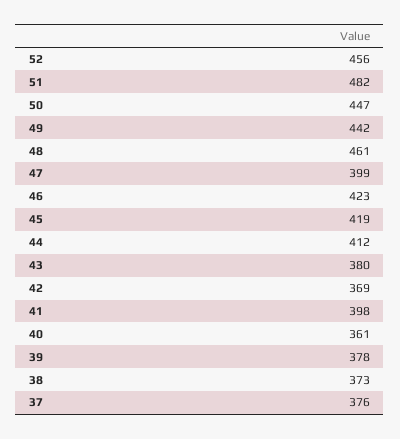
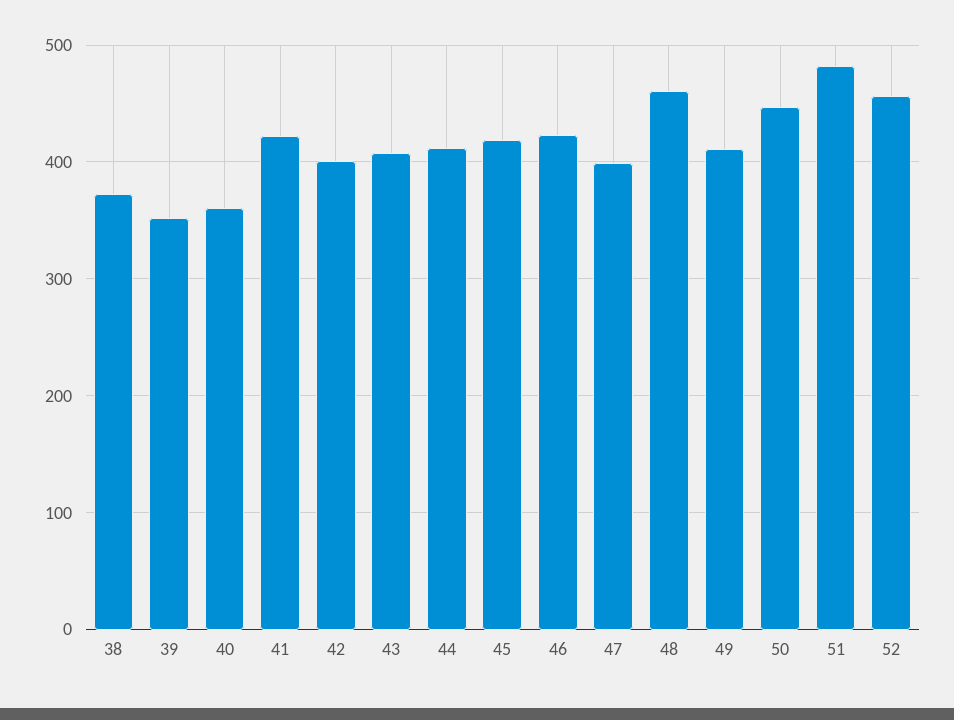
  {
    "52": 456,
    "51": 482,
    "50": 447,
-   "49": 442,
+   "49": 410,
    "48": 461,
    "47": 399,
    "46": 423,
    "45": 419,
    "44": 412,
-   "43": 380,
+   "43": 410,
-   "42": 369,
+   "42": 400,
-   "41": 398,
+   "41": 420,
    "40": 361,
-   "39": 378,
+   "39": 350,
-   "38": 373,
+   "38": 373
-   "37": 376
  }

